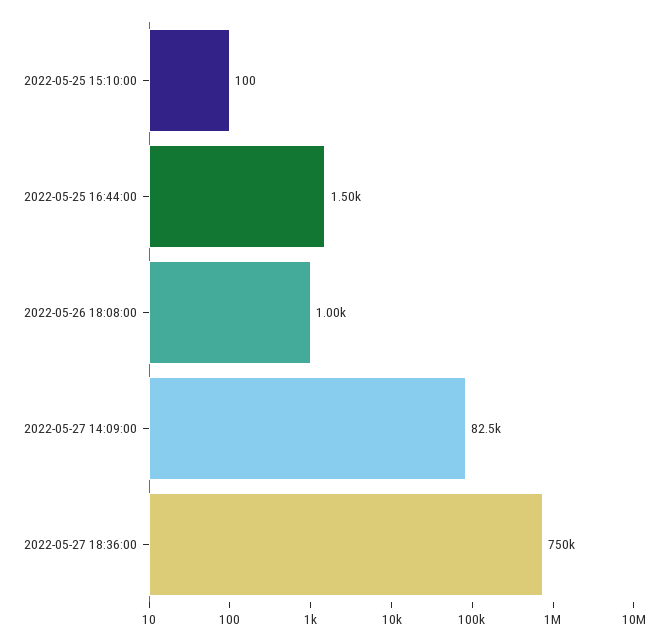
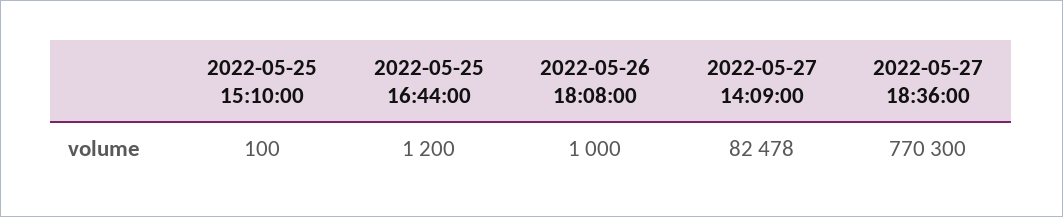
  {
    "2022-05-25 15:10:00": 100,
-   "2022-05-25 16:44:00": 1500,
+   "2022-05-25 16:44:00": 1200,
    "2022-05-26 18:08:00": 1000,
    "2022-05-27 14:09:00": 82478,
-   "2022-05-27 18:36:00": 750000
+   "2022-05-27 18:36:00": 770300
  }

